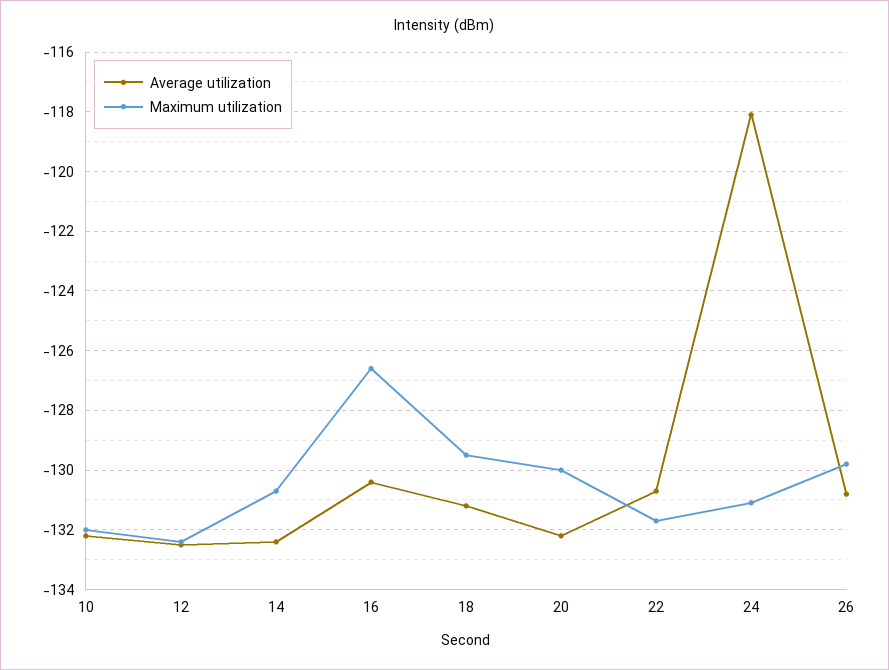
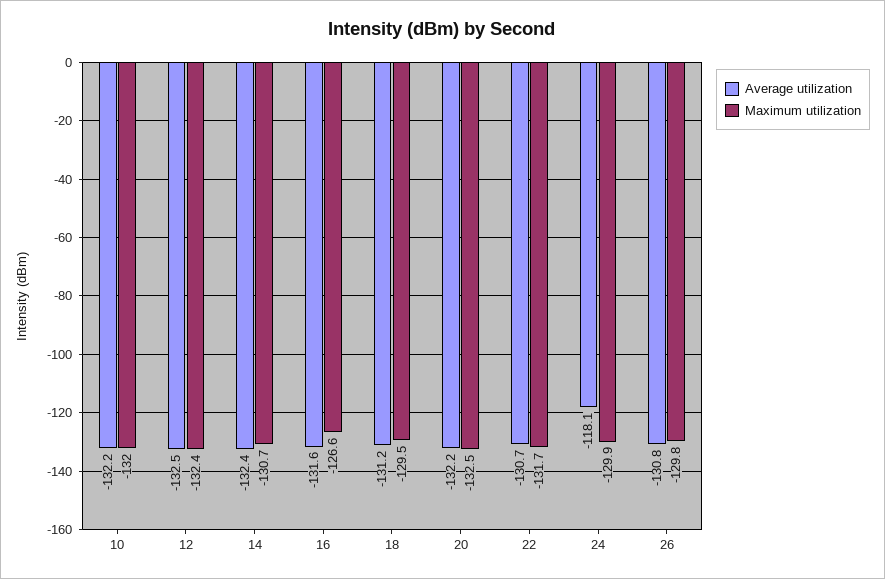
  {
    "Average utilization": {
      "10": -132.2,
      "12": -132.5,
      "14": -132.4,
-     "16": -130.5,
+     "16": -131.6,
      "18": -131.2,
      "20": -132.2,
      "22": -130.7,
      "24": -118.1,
      "26": -130.8
    },
    "Maximum utilization": {
      "10": -132,
      "12": -132.4,
      "14": -130.7,
      "16": -126.6,
      "18": -129.5,
-     "20": -130,
+     "20": -132.5,
      "22": -131.7,
-     "24": -131,
+     "24": -129.9,
      "26": -129.8
    }
  }

